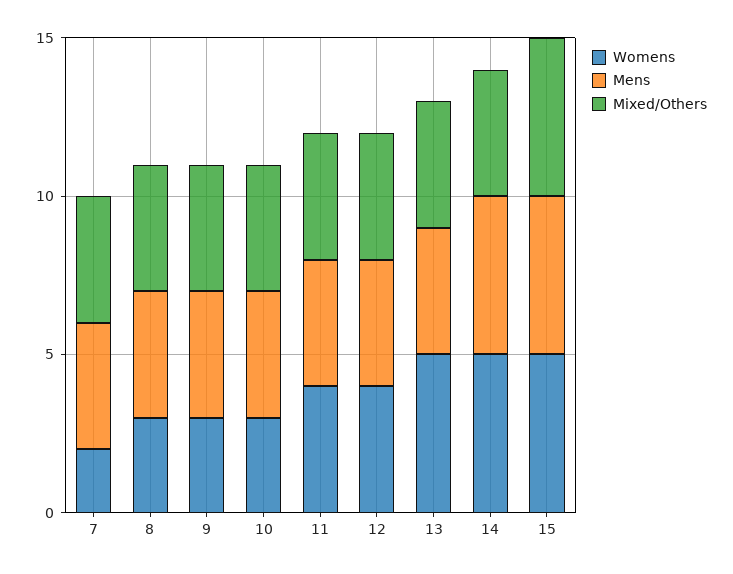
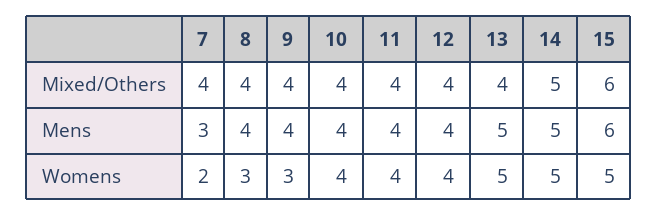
  {
    "Womens": {
      "7": 2,
      "8": 3,
      "9": 3,
-     "10": 3,
+     "10": 4,
      "11": 4,
      "12": 4,
      "13": 5,
      "14": 5,
      "15": 5
    },
    "Mens": {
-     "7": 4,
+     "7": 3,
      "8": 4,
      "9": 4,
      "10": 4,
      "11": 4,
      "12": 4,
-     "13": 4,
+     "13": 5,
      "14": 5,
-     "15": 5
+     "15": 6
    },
    "Mixed/Others": {
      "7": 4,
      "8": 4,
      "9": 4,
      "10": 4,
      "11": 4,
      "12": 4,
      "13": 4,
-     "14": 4,
+     "14": 5,
-     "15": 5
+     "15": 6
    }
  }

